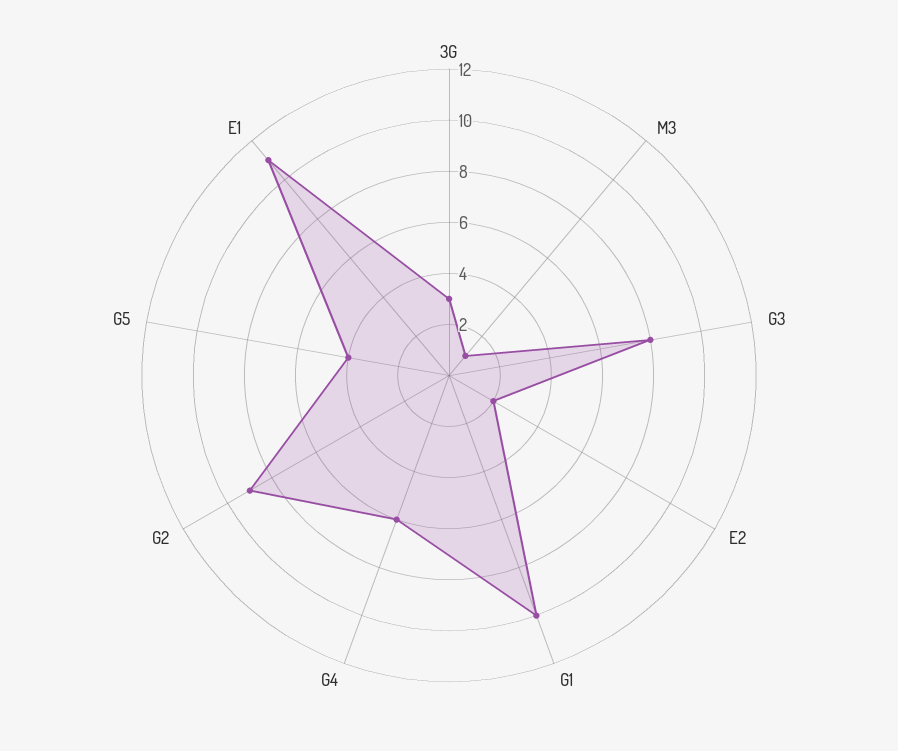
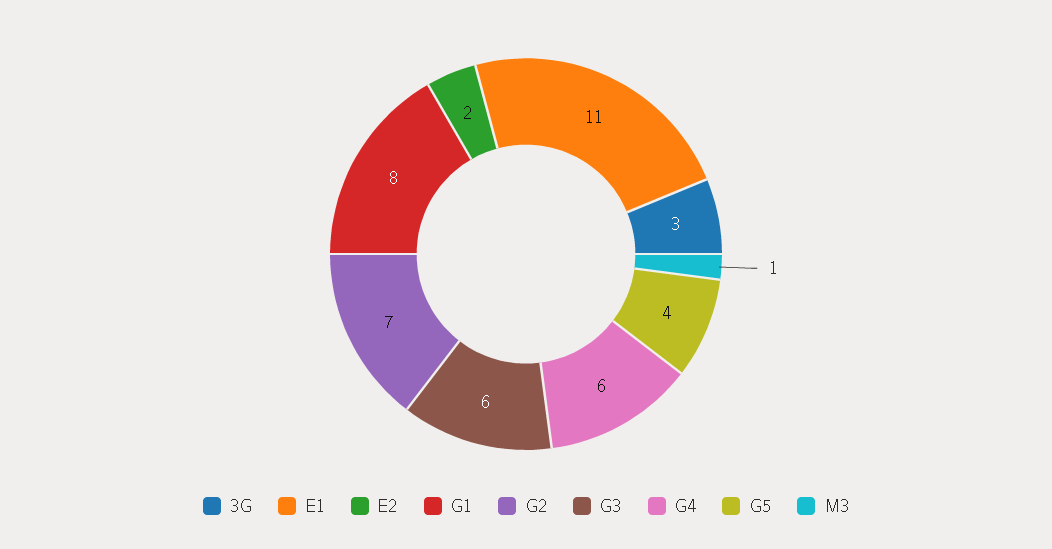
  {
    "3G": 3,
    "M3": 1,
-   "G3": 8,
+   "G3": 6,
    "E2": 2,
-   "G1": 10,
+   "G1": 8,
    "G4": 6,
-   "G2": 9,
+   "G2": 7,
    "G5": 4,
    "E1": 11
  }

